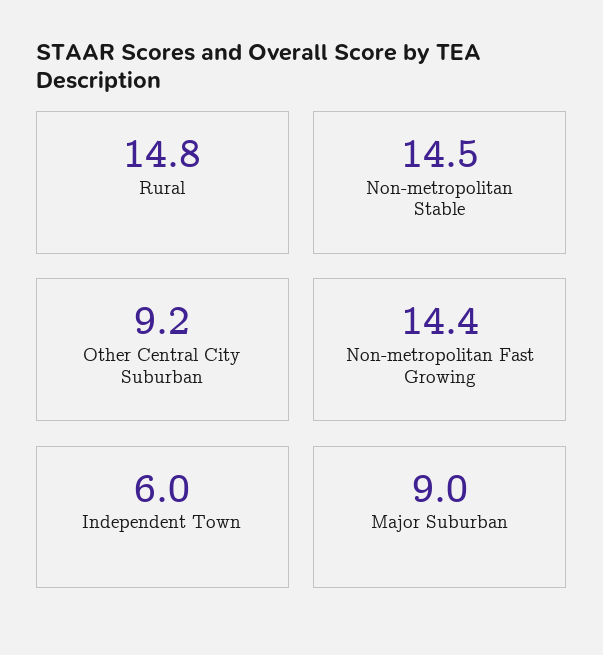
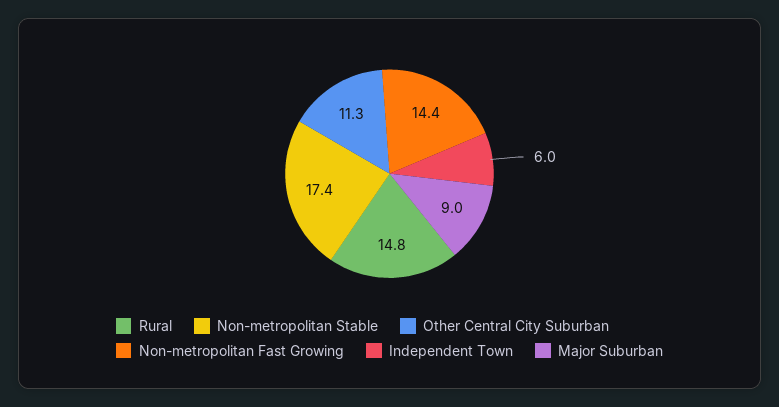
  {
    "Rural": 14.8,
-   "Non-metropolitan Stable": 14.5,
+   "Non-metropolitan Stable": 17.4,
-   "Other Central City Suburban": 9.2,
+   "Other Central City Suburban": 11.3,
    "Non-metropolitan Fast Growing": 14.4,
    "Independent Town": 6,
    "Major Suburban": 9
  }

